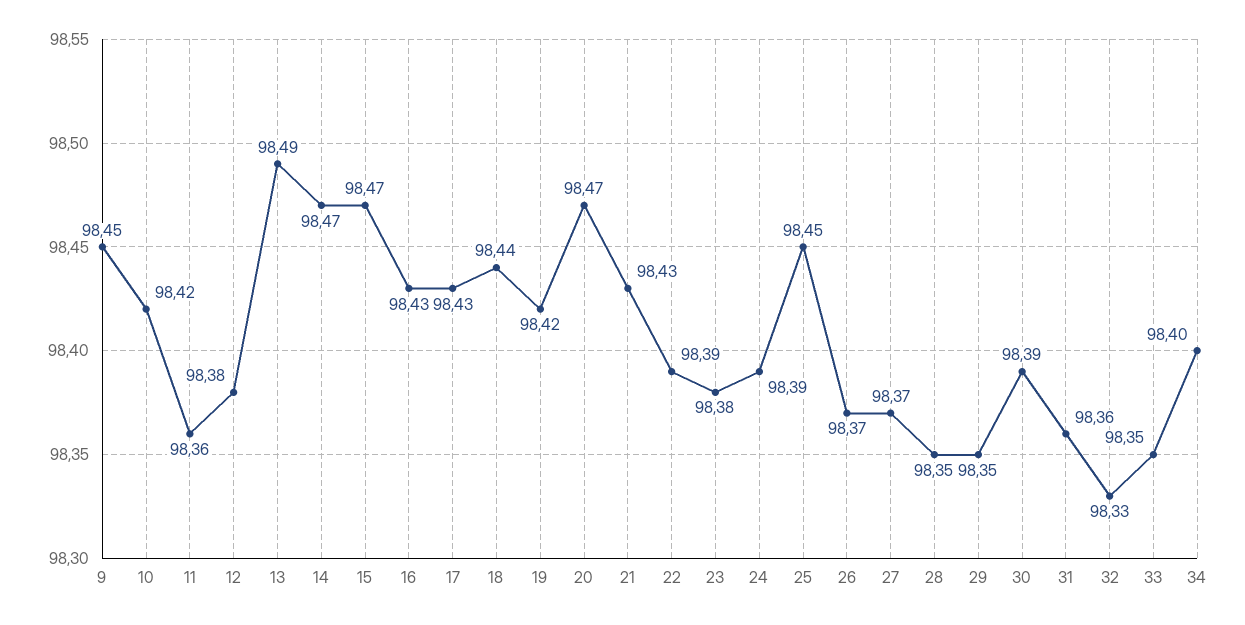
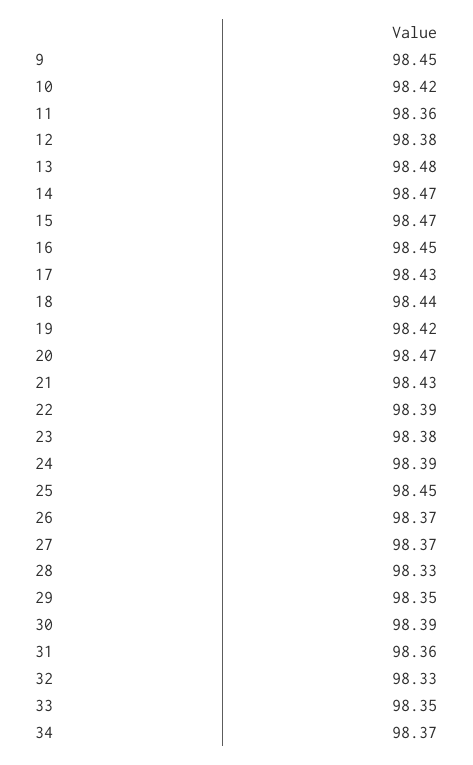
  {
    "9": 98.45,
    "10": 98.42,
    "11": 98.36,
    "12": 98.38,
-   "13": 98.49,
+   "13": 98.48,
    "14": 98.47,
    "15": 98.47,
-   "16": 98.43,
+   "16": 98.45,
    "17": 98.43,
    "18": 98.44,
    "19": 98.42,
    "20": 98.47,
    "21": 98.43,
    "22": 98.39,
    "23": 98.38,
    "24": 98.39,
    "25": 98.45,
    "26": 98.37,
    "27": 98.37,
-   "28": 98.35,
+   "28": 98.33,
    "29": 98.35,
    "30": 98.39,
    "31": 98.36,
    "32": 98.33,
    "33": 98.35,
-   "34": 98.4
+   "34": 98.37
  }

